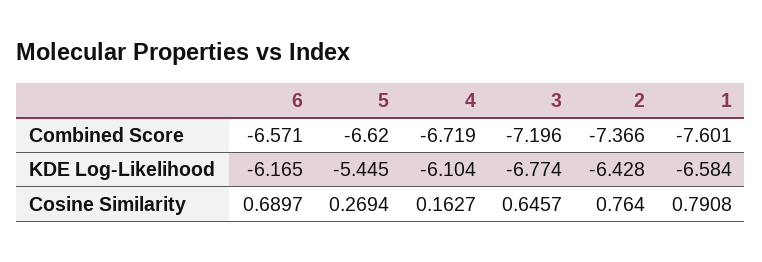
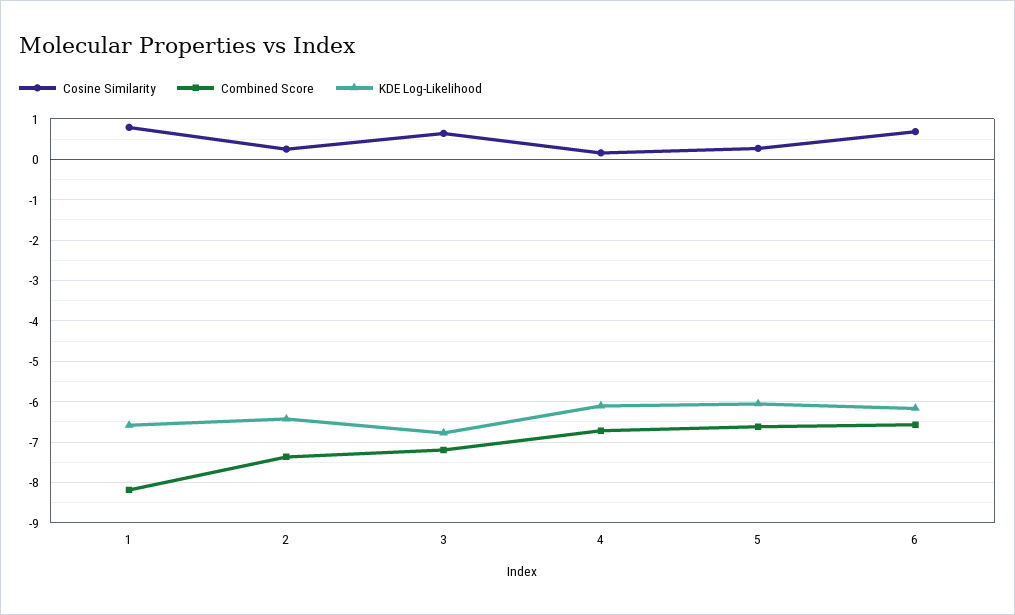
  {
    "Combined Score": {
      "6": -6.571,
      "5": -6.62,
      "4": -6.719,
      "3": -7.196,
      "2": -7.366,
-     "1": -7.601
+     "1": -8.2
    },
    "KDE Log-Likelihood": {
      "6": -6.165,
-     "5": -5.445,
+     "5": -6,
      "4": -6.104,
      "3": -6.774,
      "2": -6.428,
      "1": -6.584
    },
    "Cosine Similarity": {
      "6": 0.6897,
      "5": 0.2694,
      "4": 0.1627,
      "3": 0.6457,
-     "2": 0.764,
+     "2": 0.2,
      "1": 0.7908
    }
  }

